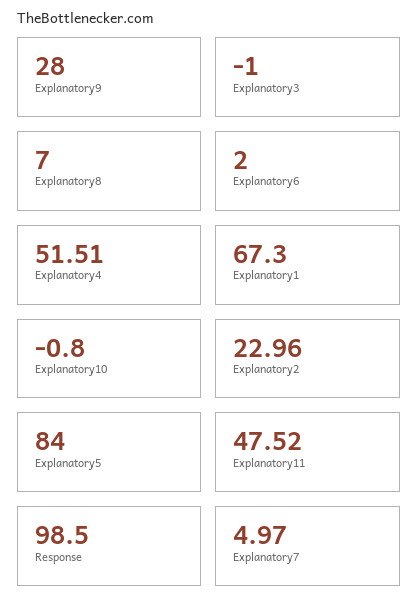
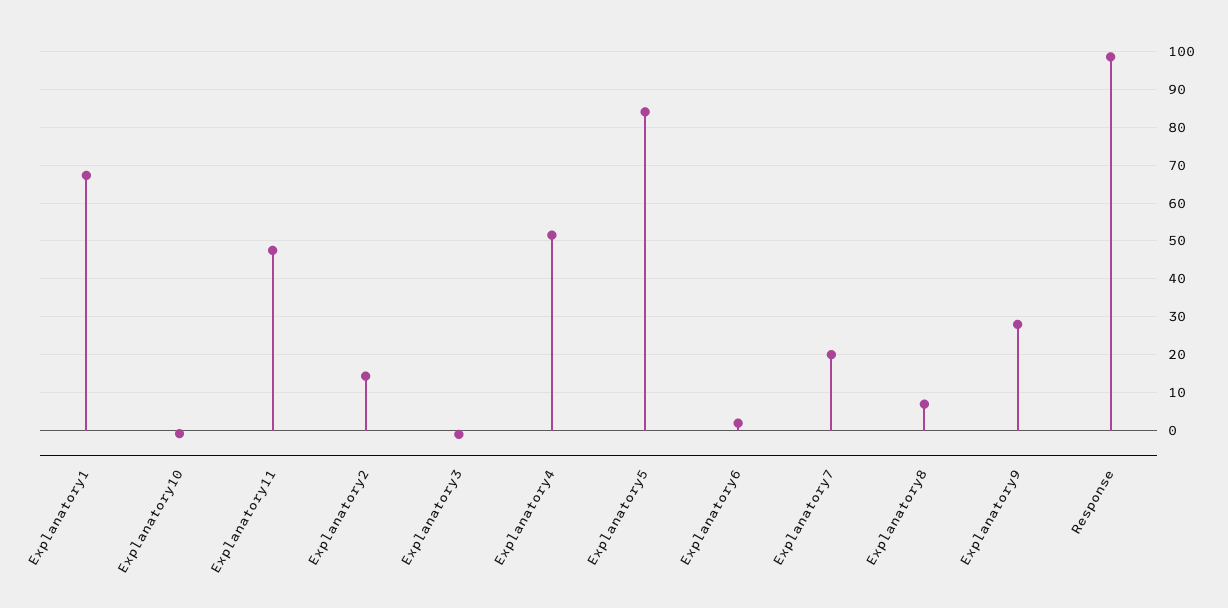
  {
    "Explanatory9": 28,
    "Explanatory3": -1,
    "Explanatory8": 7,
    "Explanatory6": 2,
    "Explanatory4": 51.51,
    "Explanatory1": 67.3,
    "Explanatory10": -0.8,
-   "Explanatory2": 22.96,
+   "Explanatory2": 14,
    "Explanatory5": 84,
    "Explanatory11": 47.52,
    "Response": 98.5,
-   "Explanatory7": 4.97
+   "Explanatory7": 20
  }

